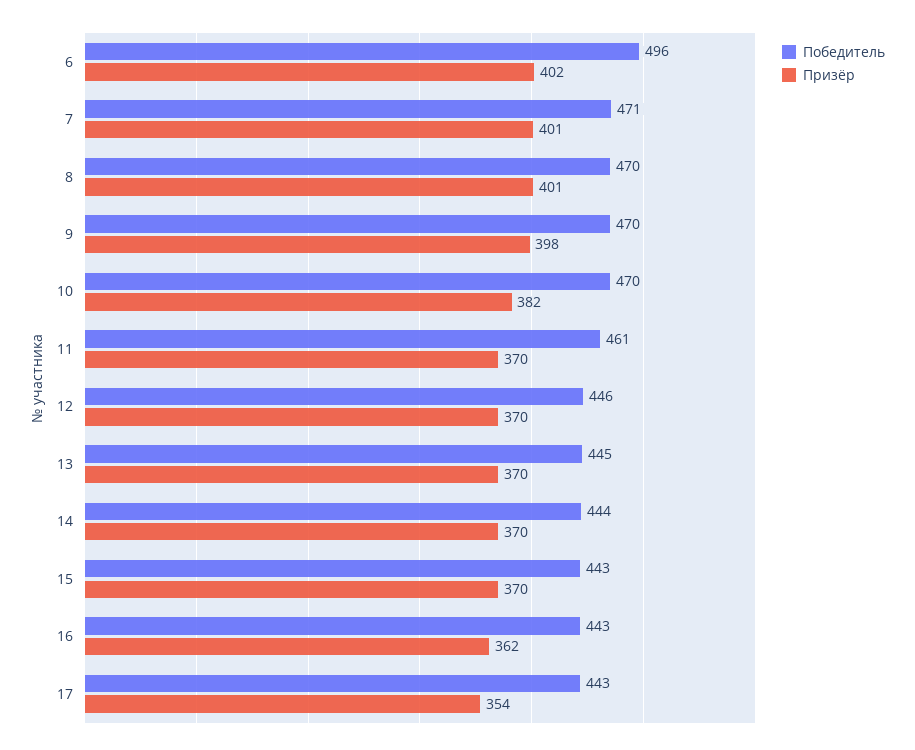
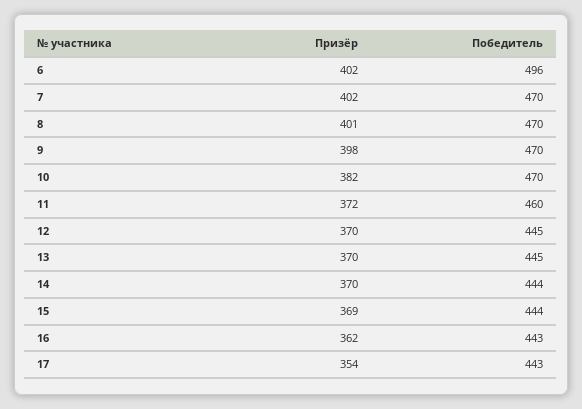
  {
    "Победитель": {
      "6": 496,
-     "7": 471,
+     "7": 470,
      "8": 470,
      "9": 470,
      "10": 470,
-     "11": 461,
+     "11": 460,
-     "12": 446,
+     "12": 445,
      "13": 445,
      "14": 444,
-     "15": 443,
+     "15": 444,
      "16": 443,
      "17": 443
    },
    "Призёр": {
      "6": 402,
-     "7": 401,
+     "7": 402,
      "8": 401,
      "9": 398,
      "10": 382,
-     "11": 370,
+     "11": 372,
      "12": 370,
      "13": 370,
      "14": 370,
-     "15": 370,
+     "15": 369,
      "16": 362,
      "17": 354
    }
  }

